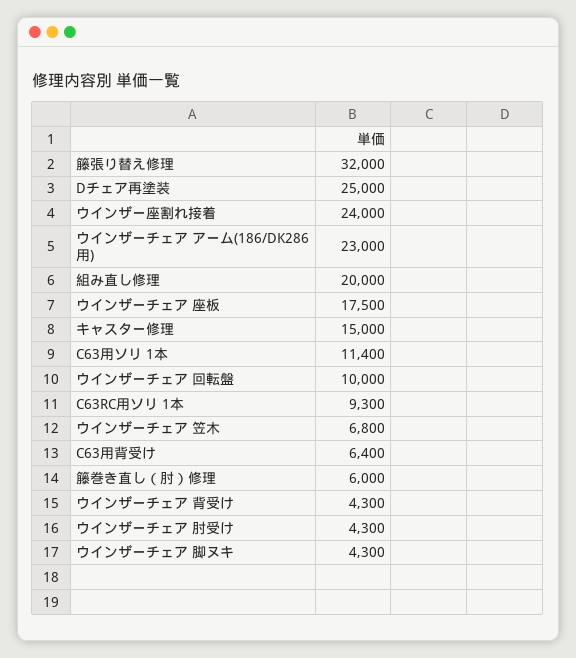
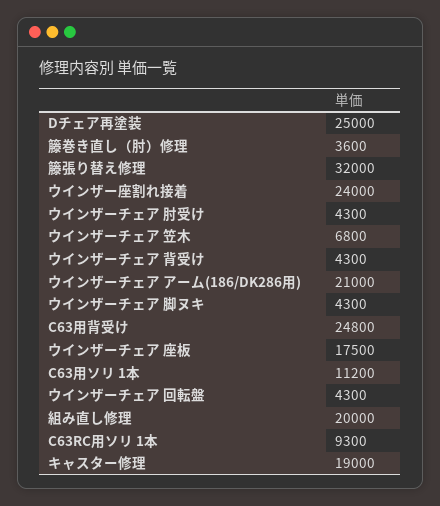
  {
    "籐張り替え修理": 32000,
    "Dチェア再塗装": 25000,
    "ウインザー座割れ接着": 24000,
-   "ウインザーチェア アーム(186/DK286用)": 23000,
+   "ウインザーチェア アーム(186/DK286用)": 21000,
    "組み直し修理": 20000,
    "ウインザーチェア 座板": 17500,
-   "キャスター修理": 15000,
+   "キャスター修理": 19000,
-   "C63用ソリ 1本": 11400,
+   "C63用ソリ 1本": 11200,
-   "ウインザーチェア 回転盤": 10000,
+   "ウインザーチェア 回転盤": 4300,
    "C63RC用ソリ 1本": 9300,
    "ウインザーチェア 笠木": 6800,
-   "C63用背受け": 6400,
+   "C63用背受け": 24800,
-   "籐巻き直し（肘）修理": 6000,
+   "籐巻き直し（肘）修理": 3600,
    "ウインザーチェア 背受け": 4300,
    "ウインザーチェア 肘受け": 4300,
    "ウインザーチェア 脚ヌキ": 4300
  }

